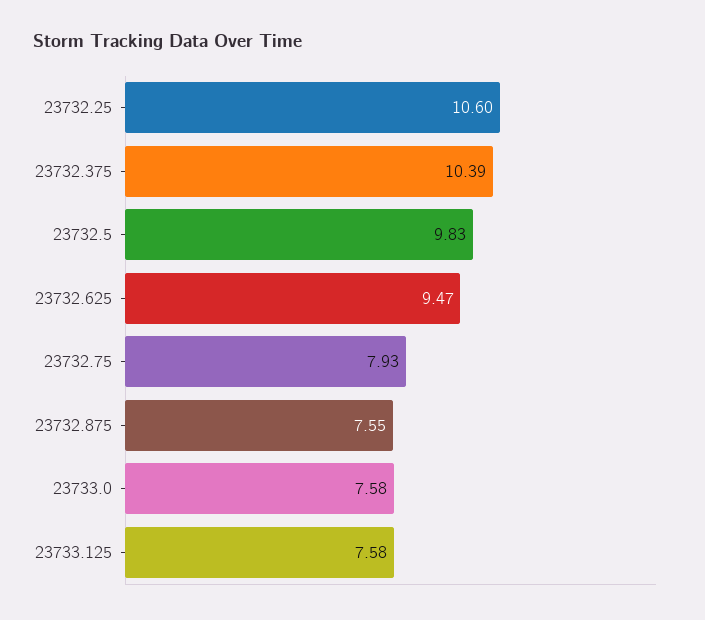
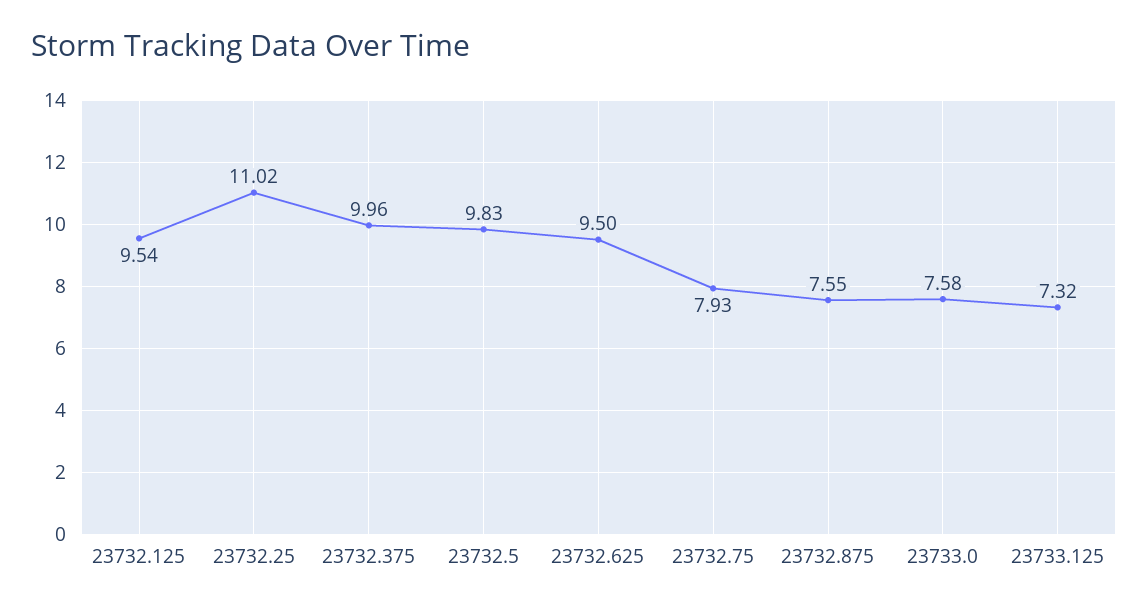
  {
-   "23732.25": 10.6,
+   "23732.25": 11.02,
-   "23732.375": 10.39,
+   "23732.375": 9.96,
    "23732.5": 9.83,
-   "23732.625": 9.47,
+   "23732.625": 9.5,
    "23732.75": 7.93,
    "23732.875": 7.55,
    "23733.0": 7.58,
-   "23733.125": 7.58
+   "23733.125": 7.32,
+   "23732.125": 9.54
  }

